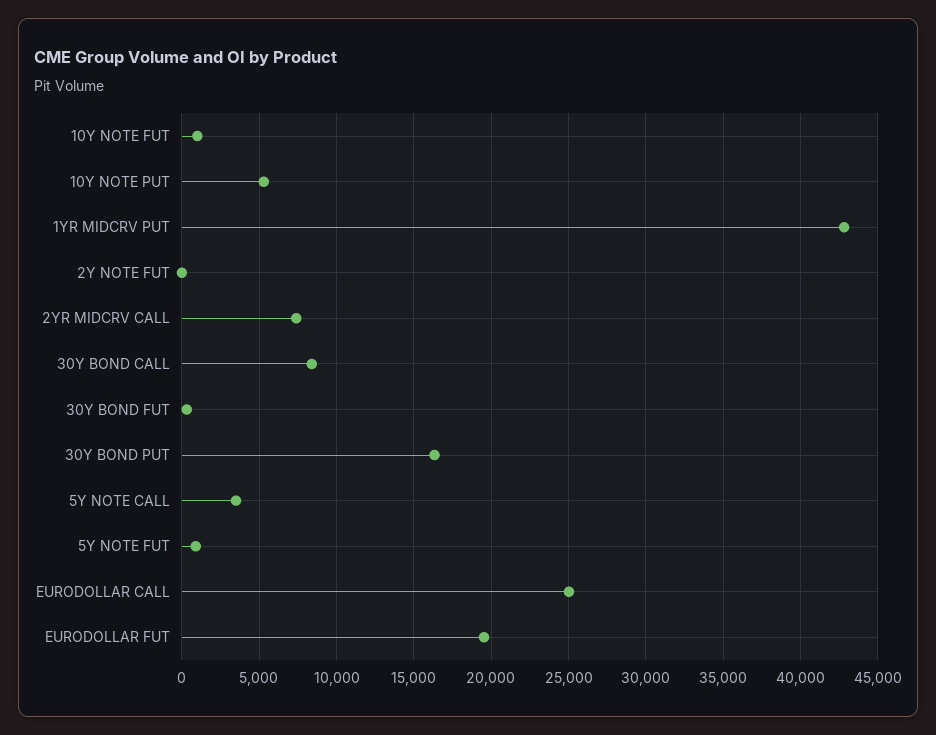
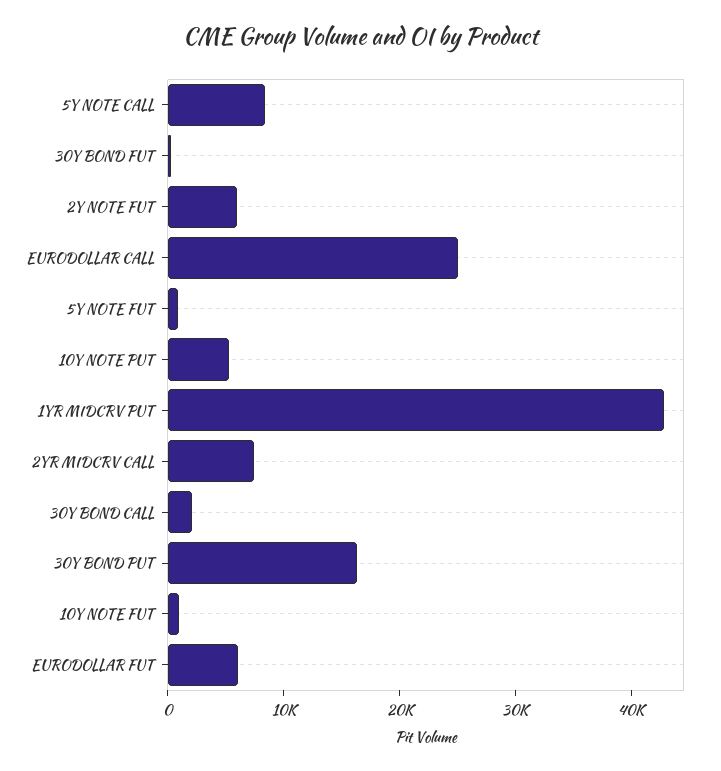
  {
    "10Y NOTE FUT": 1000,
    "10Y NOTE PUT": 5500,
    "1YR MIDCRV PUT": 43000,
-   "2Y NOTE FUT": 0,
+   "2Y NOTE FUT": 6000,
    "2YR MIDCRV CALL": 7500,
-   "30Y BOND CALL": 8500,
+   "30Y BOND CALL": 2000,
    "30Y BOND FUT": 500,
    "30Y BOND PUT": 16500,
-   "5Y NOTE CALL": 3500,
+   "5Y NOTE CALL": 8000,
    "5Y NOTE FUT": 1000,
    "EURODOLLAR CALL": 25000,
-   "EURODOLLAR FUT": 19500
+   "EURODOLLAR FUT": 6000
  }

